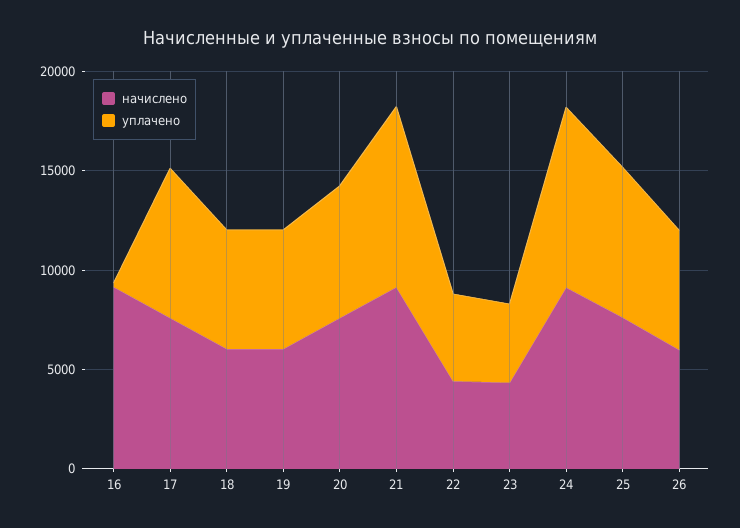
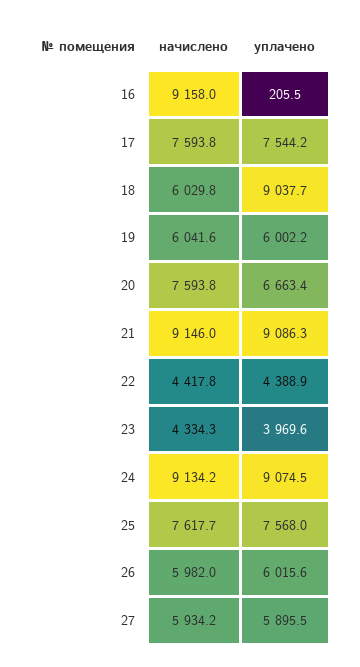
  {
    "начислено": {
      "16": 9158,
      "17": 7593.8,
      "18": 6029.8,
      "19": 6041.6,
      "20": 7593.8,
      "21": 9146,
      "22": 4417.8,
      "23": 4334.3,
      "24": 9134.2,
      "25": 7617.7,
-     "26": 5982
+     "26": 5982,
+     "27": 5934.2
    },
    "уплачено": {
      "16": 205.5,
      "17": 7544.2,
-     "18": 6000,
+     "18": 9037.7,
      "19": 6002.2,
      "20": 6663.4,
      "21": 9086.3,
      "22": 4388.9,
      "23": 3969.6,
      "24": 9074.5,
      "25": 7568,
-     "26": 6015.6
+     "26": 6015.6,
+     "27": 5895.5
    }
  }

